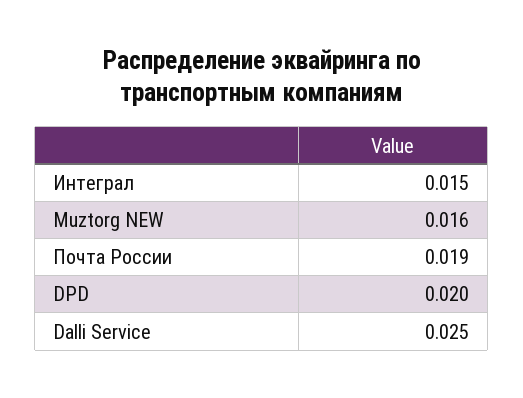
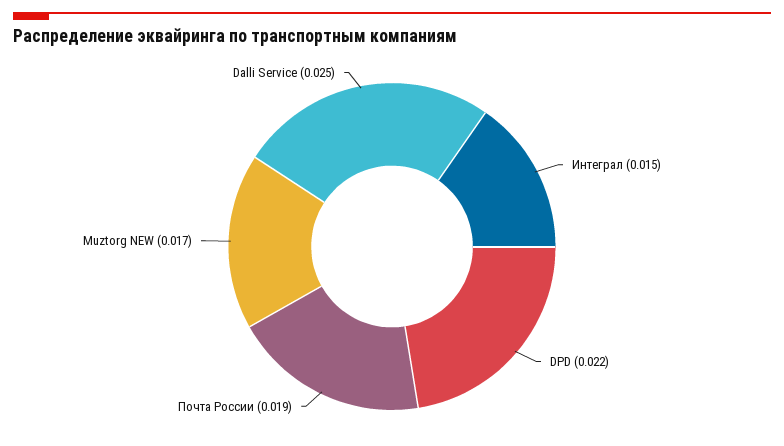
  {
    "Интеграл": 0.015,
-   "Muztorg NEW": 0.016,
+   "Muztorg NEW": 0.017,
    "Почта России": 0.019,
-   "DPD": 0.02,
+   "DPD": 0.022,
    "Dalli Service": 0.025
  }

